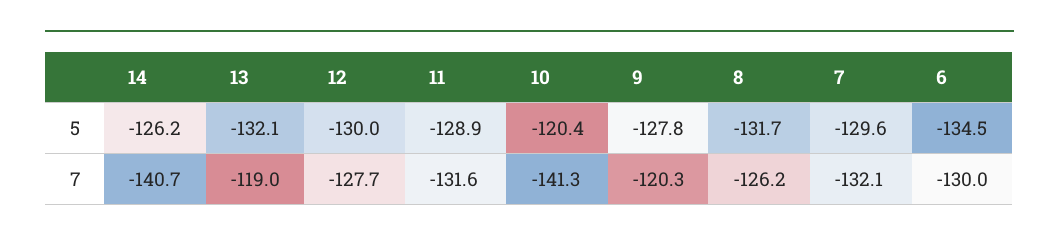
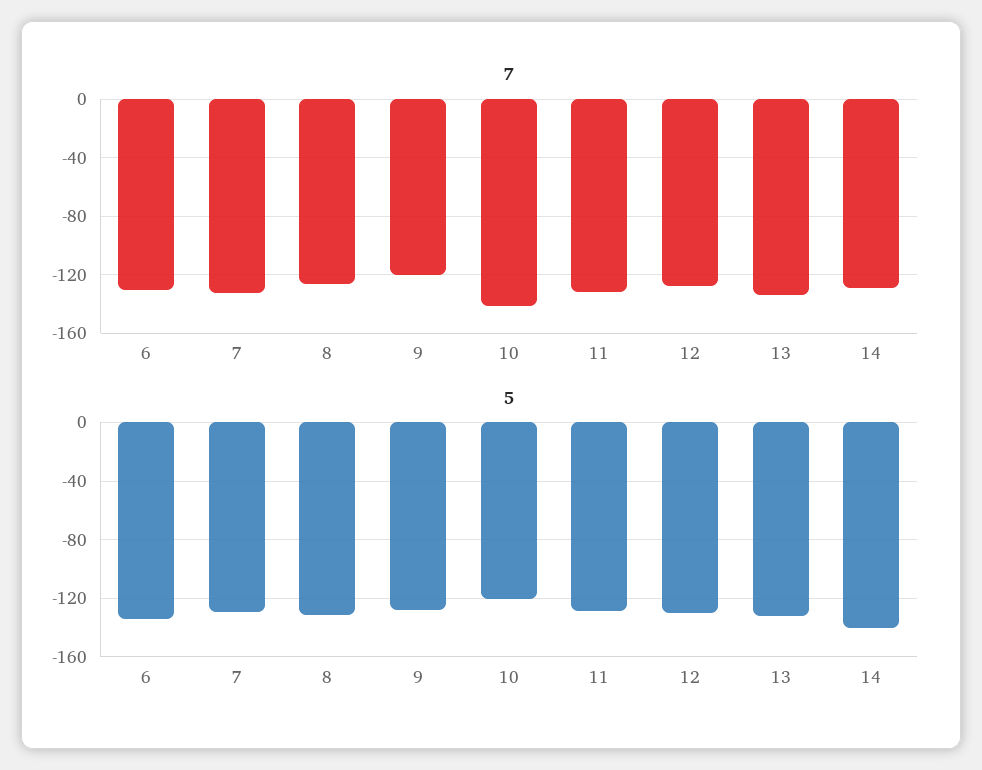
  {
    "5": {
-     "14": -126.2,
+     "14": -140,
      "13": -132.1,
      "12": -130,
      "11": -128.9,
      "10": -120.4,
      "9": -127.8,
      "8": -131.7,
      "7": -129.6,
      "6": -134.5
    },
    "7": {
-     "14": -140.7,
+     "14": -130,
-     "13": -119,
+     "13": -135,
      "12": -127.7,
      "11": -131.6,
      "10": -141.3,
      "9": -120.3,
      "8": -126.2,
      "7": -132.1,
      "6": -130
    }
  }

